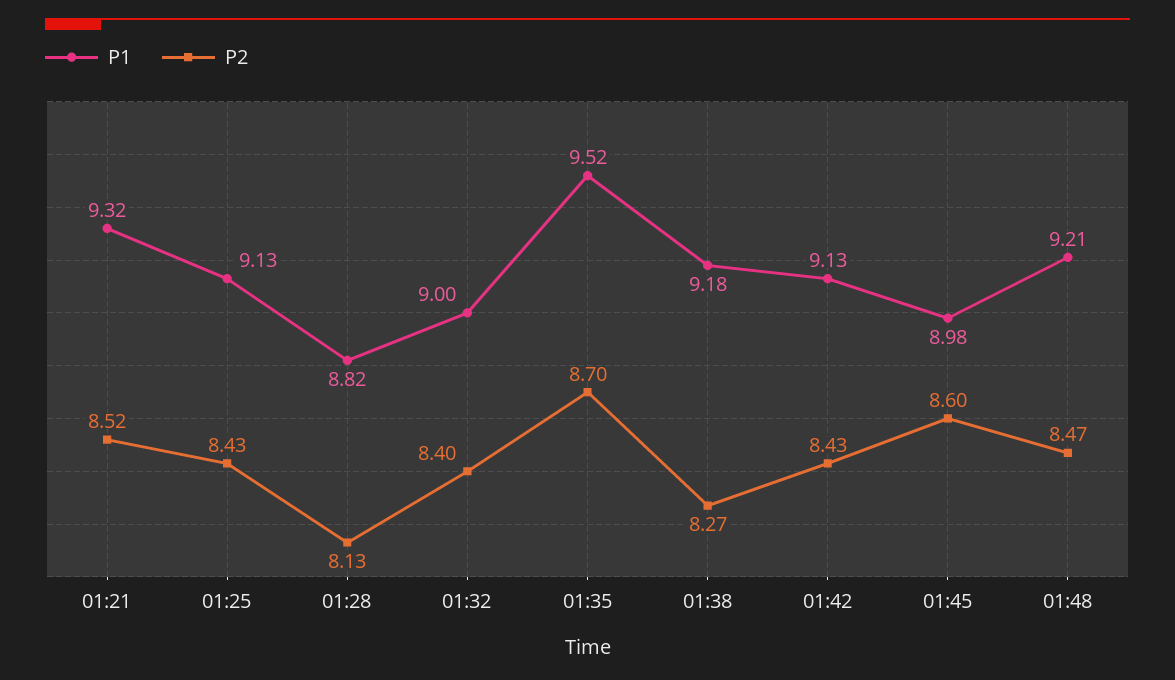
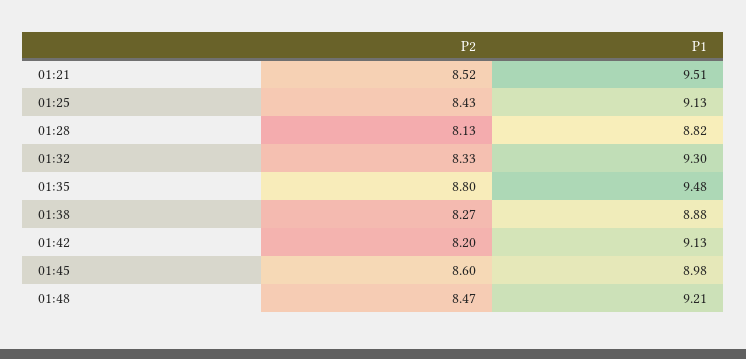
  {
    "P1": {
-     "01:21": 9.32,
+     "01:21": 9.51,
      "01:25": 9.13,
      "01:28": 8.82,
-     "01:32": 9,
+     "01:32": 9.3,
-     "01:35": 9.52,
+     "01:35": 9.48,
-     "01:38": 9.18,
+     "01:38": 8.88,
      "01:42": 9.13,
      "01:45": 8.98,
      "01:48": 9.21
    },
    "P2": {
      "01:21": 8.52,
      "01:25": 8.43,
      "01:28": 8.13,
-     "01:32": 8.4,
+     "01:32": 8.33,
-     "01:35": 8.7,
+     "01:35": 8.8,
      "01:38": 8.27,
-     "01:42": 8.43,
+     "01:42": 8.2,
      "01:45": 8.6,
      "01:48": 8.47
    }
  }

